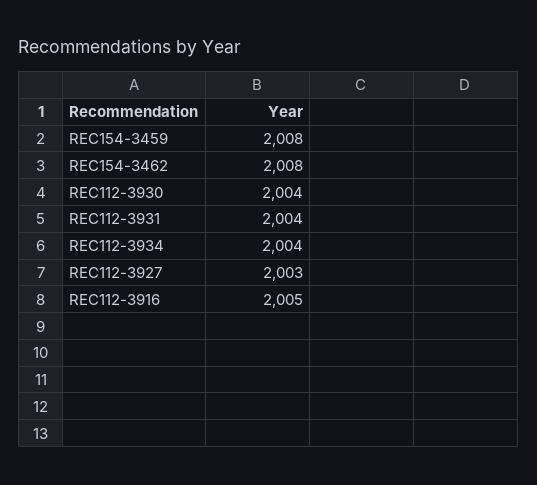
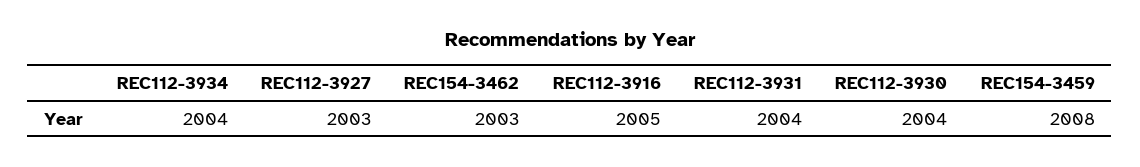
  {
    "REC154-3459": 2008,
-   "REC154-3462": 2008,
+   "REC154-3462": 2003,
    "REC112-3930": 2004,
    "REC112-3931": 2004,
    "REC112-3934": 2004,
    "REC112-3927": 2003,
    "REC112-3916": 2005
  }

